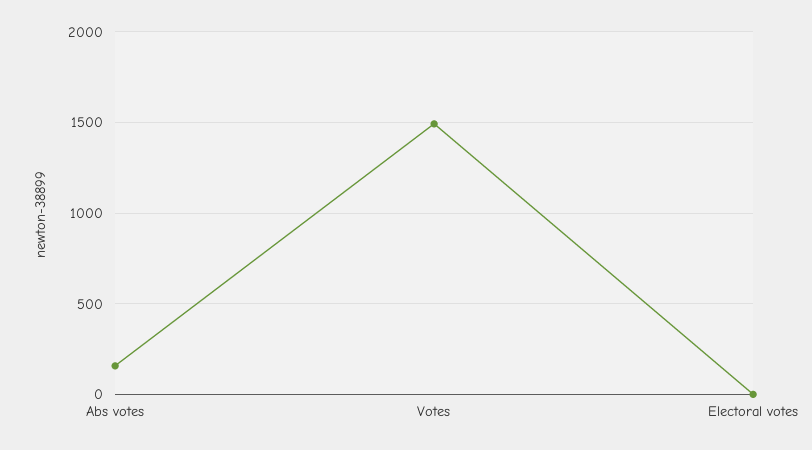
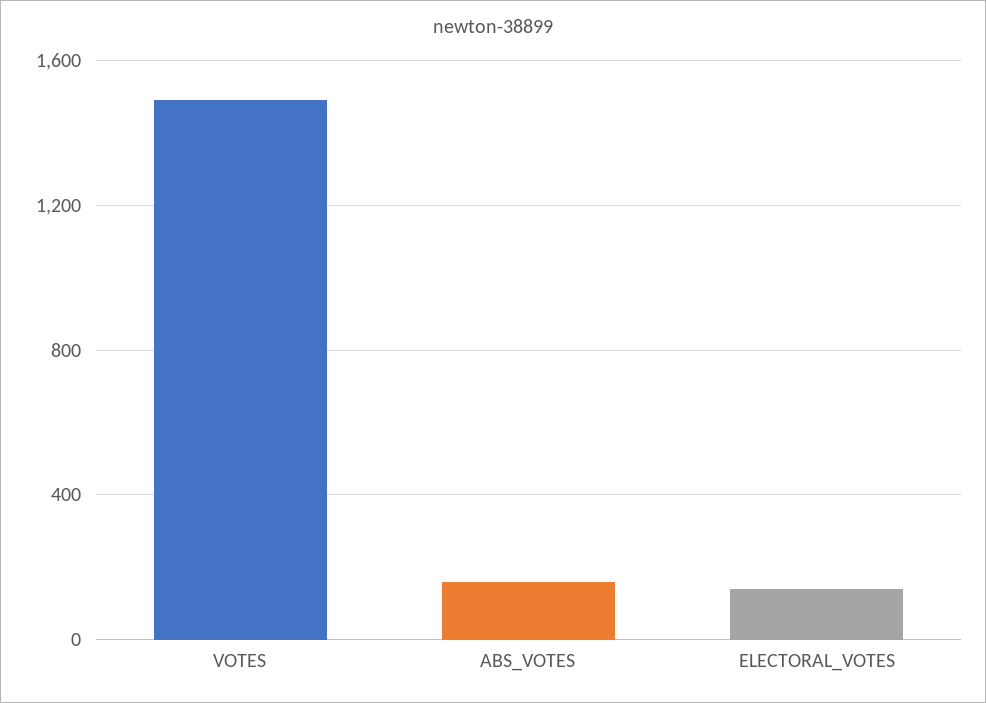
  {
    "Abs votes": 150,
    "Votes": 1500,
-   "Electoral votes": 0
+   "Electoral votes": 150
  }

